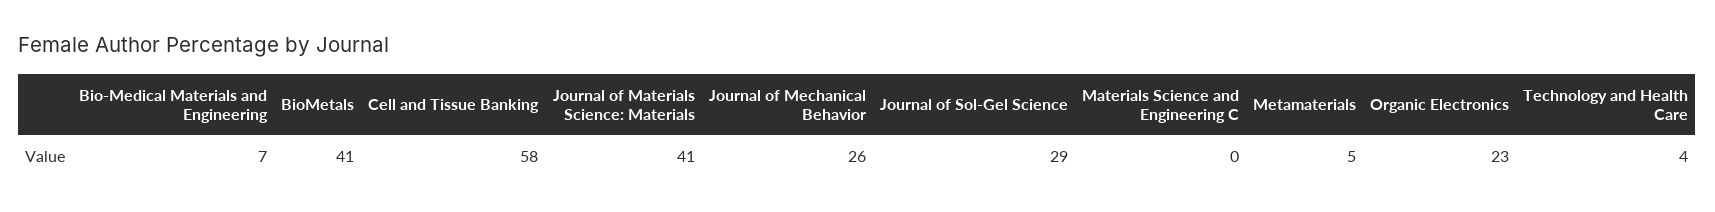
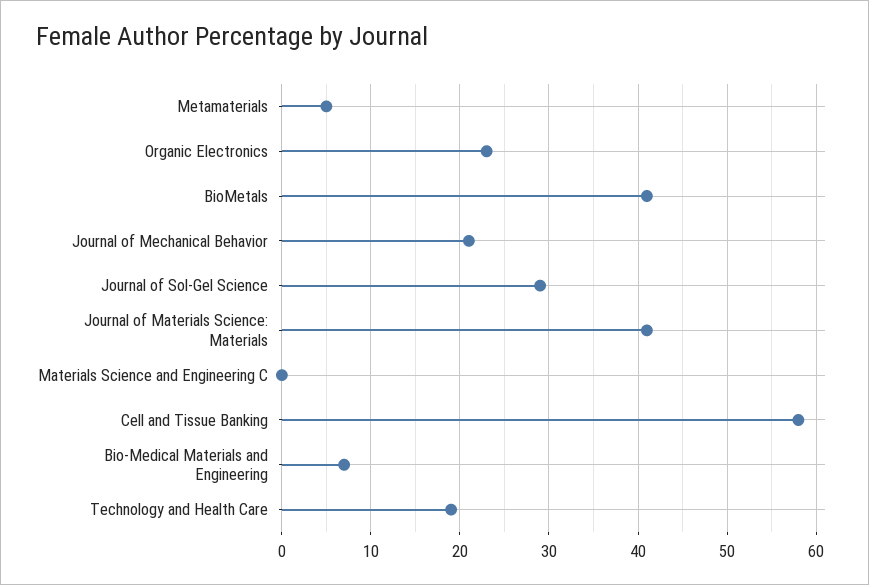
  {
    "Bio-Medical Materials and Engineering": 7,
    "BioMetals": 41,
    "Cell and Tissue Banking": 58,
    "Journal of Materials Science: Materials": 41,
-   "Journal of Mechanical Behavior": 26,
+   "Journal of Mechanical Behavior": 21,
    "Journal of Sol-Gel Science": 29,
    "Materials Science and Engineering C": 0,
    "Metamaterials": 5,
    "Organic Electronics": 23,
-   "Technology and Health Care": 4
+   "Technology and Health Care": 19
  }

